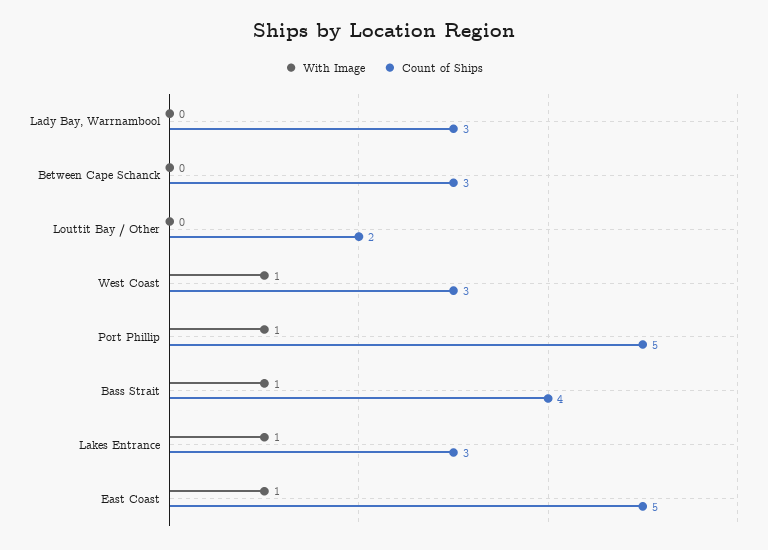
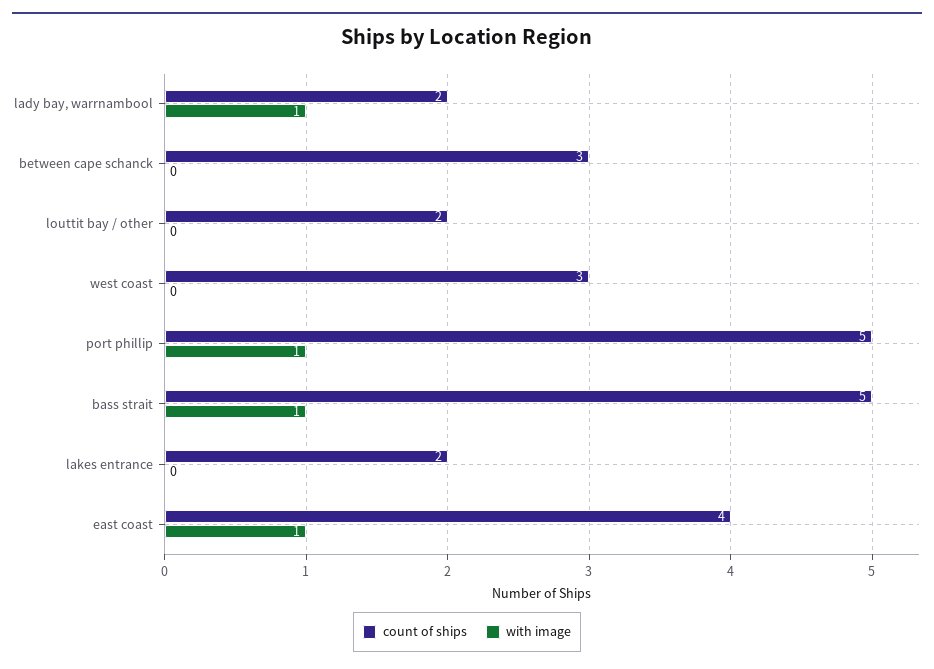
  {
    "With Image": {
-     "Lady Bay, Warrnambool": 0,
+     "Lady Bay, Warrnambool": 1,
      "Between Cape Schanck": 0,
      "Louttit Bay / Other": 0,
-     "West Coast": 1,
+     "West Coast": 0,
      "Port Phillip": 1,
      "Bass Strait": 1,
-     "Lakes Entrance": 1,
+     "Lakes Entrance": 0,
      "East Coast": 1
    },
    "Count of Ships": {
-     "Lady Bay, Warrnambool": 3,
+     "Lady Bay, Warrnambool": 2,
      "Between Cape Schanck": 3,
      "Louttit Bay / Other": 2,
      "West Coast": 3,
      "Port Phillip": 5,
-     "Bass Strait": 4,
+     "Bass Strait": 5,
-     "Lakes Entrance": 3,
+     "Lakes Entrance": 2,
-     "East Coast": 5
+     "East Coast": 4
    }
  }

